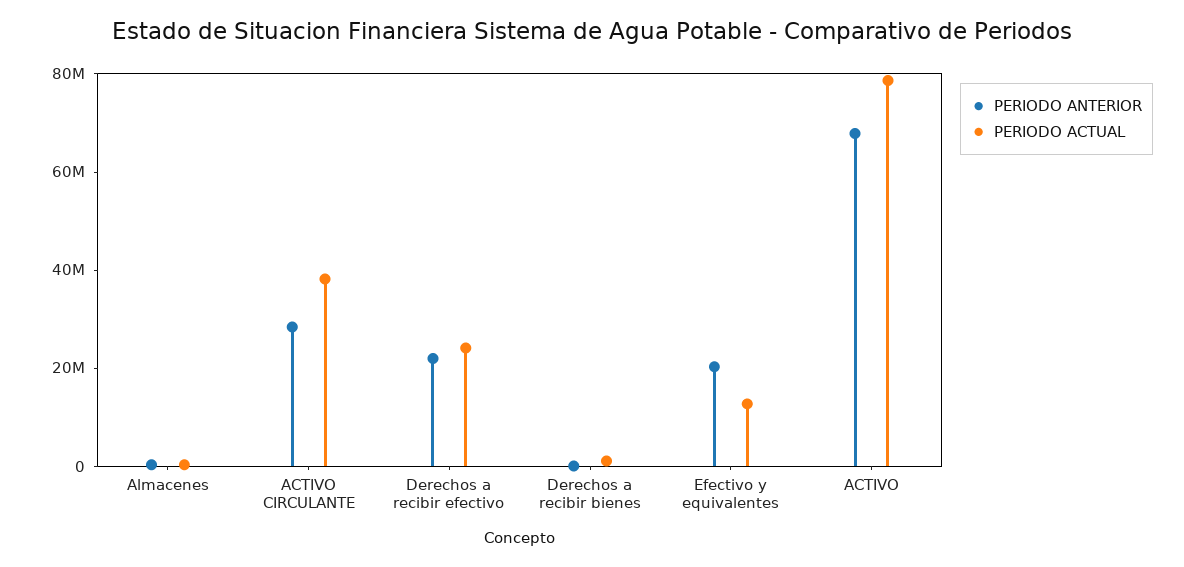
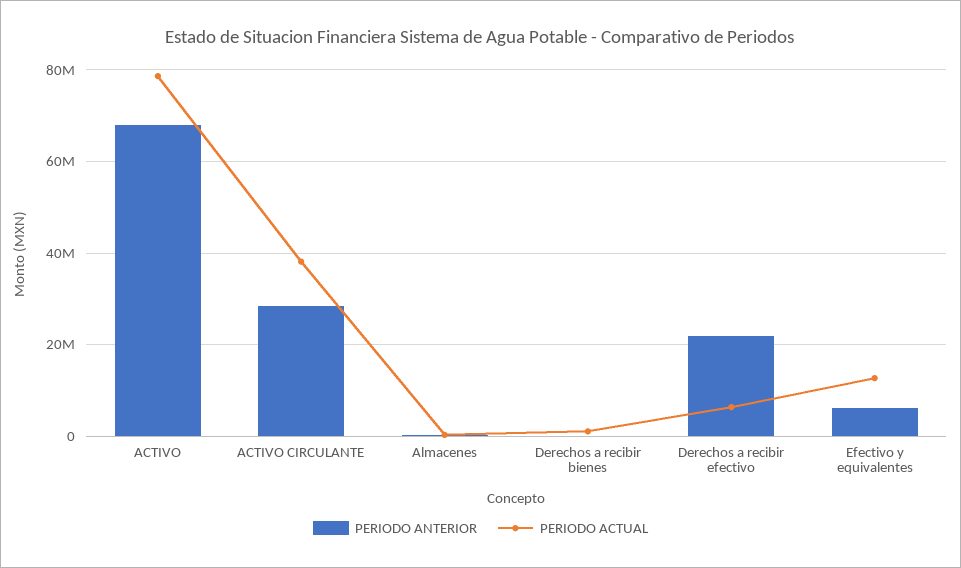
  {
    "PERIODO ANTERIOR": {
      "Almacenes": 0,
      "ACTIVO CIRCULANTE": 28000000,
      "Derechos a recibir efectivo": 22000000,
      "Derechos a recibir bienes": 0,
-     "Efectivo y equivalentes": 20000000,
+     "Efectivo y equivalentes": 6000000,
      "ACTIVO": 68000000
    },
    "PERIODO ACTUAL": {
      "Almacenes": 0,
      "ACTIVO CIRCULANTE": 38000000,
-     "Derechos a recibir efectivo": 25000000,
+     "Derechos a recibir efectivo": 6000000,
      "Derechos a recibir bienes": 2000000,
      "Efectivo y equivalentes": 12000000,
      "ACTIVO": 78000000
    }
  }

